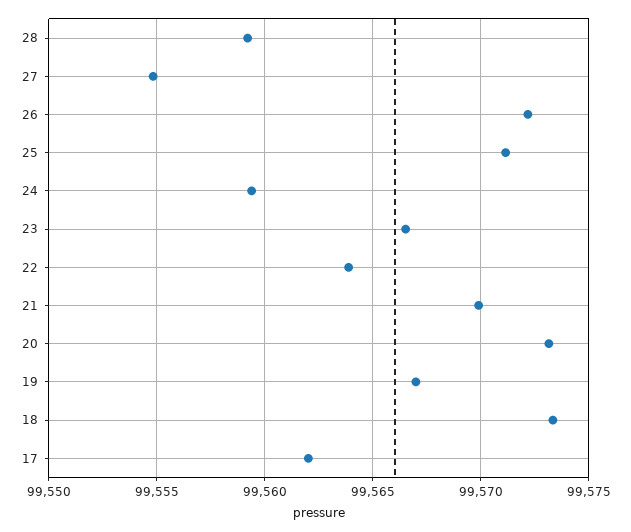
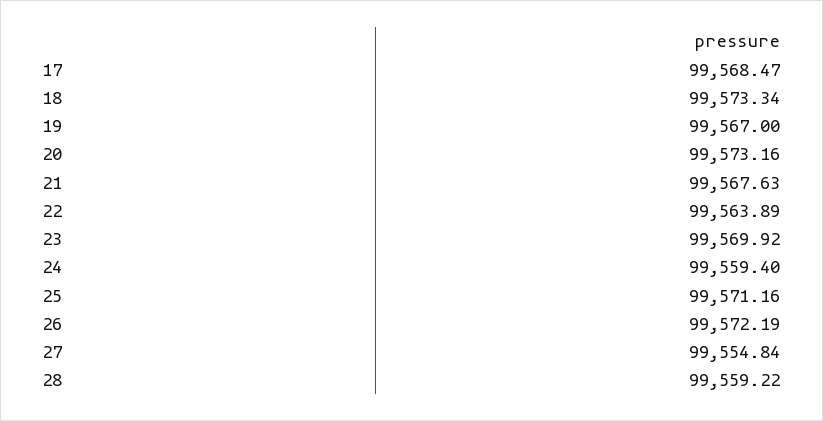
  {
    "28": 99559.22,
    "27": 99554.84,
    "26": 99572.19,
    "25": 99571.16,
    "24": 99559.4,
-   "23": 99566.5,
+   "23": 99569.92,
    "22": 99563.89,
-   "21": 99570,
+   "21": 99567.63,
    "20": 99573.16,
    "19": 99567,
    "18": 99573.34,
-   "17": 99562
+   "17": 99568.47
  }

